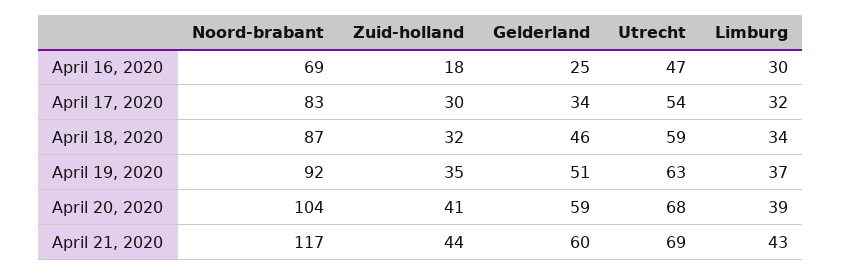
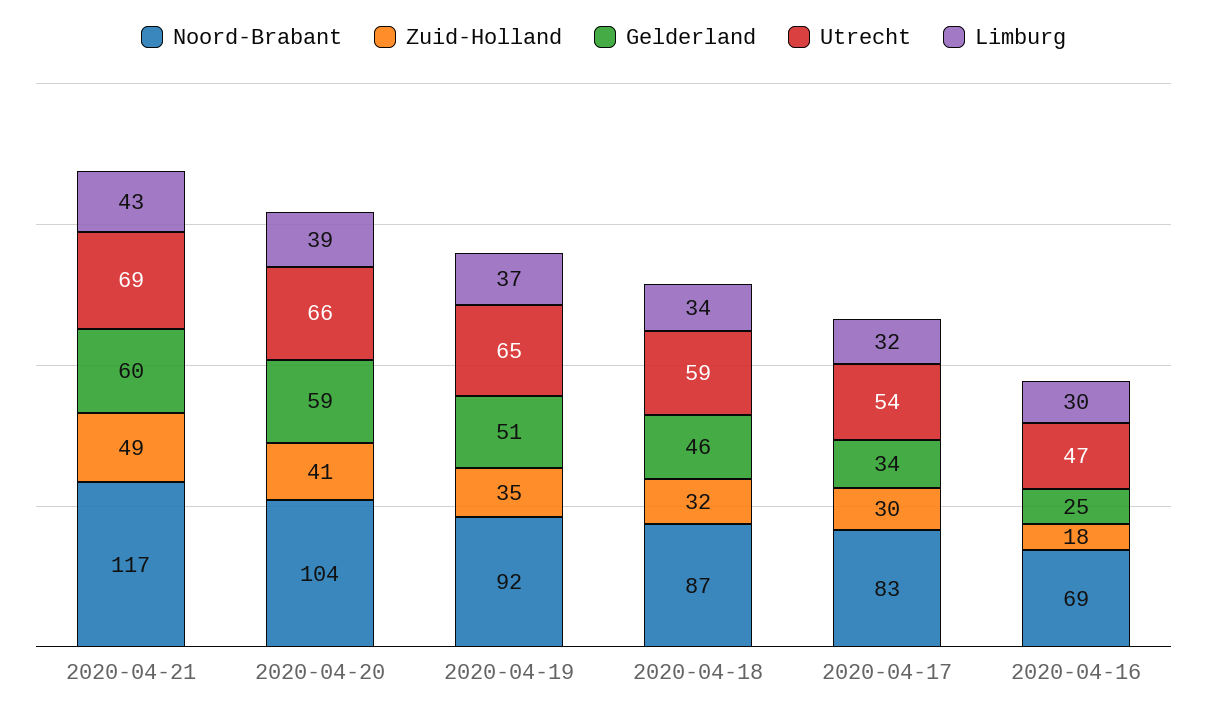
  {
    "Noord-brabant": {
      "April 16, 2020": 69,
      "April 17, 2020": 83,
      "April 18, 2020": 87,
      "April 19, 2020": 92,
      "April 20, 2020": 104,
      "April 21, 2020": 117
    },
    "Zuid-holland": {
      "April 16, 2020": 18,
      "April 17, 2020": 30,
      "April 18, 2020": 32,
      "April 19, 2020": 35,
      "April 20, 2020": 41,
-     "April 21, 2020": 44
+     "April 21, 2020": 49
    },
    "Gelderland": {
      "April 16, 2020": 25,
      "April 17, 2020": 34,
      "April 18, 2020": 46,
      "April 19, 2020": 51,
      "April 20, 2020": 59,
      "April 21, 2020": 60
    },
    "Utrecht": {
      "April 16, 2020": 47,
      "April 17, 2020": 54,
      "April 18, 2020": 59,
-     "April 19, 2020": 63,
+     "April 19, 2020": 65,
-     "April 20, 2020": 68,
+     "April 20, 2020": 66,
      "April 21, 2020": 69
    },
    "Limburg": {
      "April 16, 2020": 30,
      "April 17, 2020": 32,
      "April 18, 2020": 34,
      "April 19, 2020": 37,
      "April 20, 2020": 39,
      "April 21, 2020": 43
    }
  }

